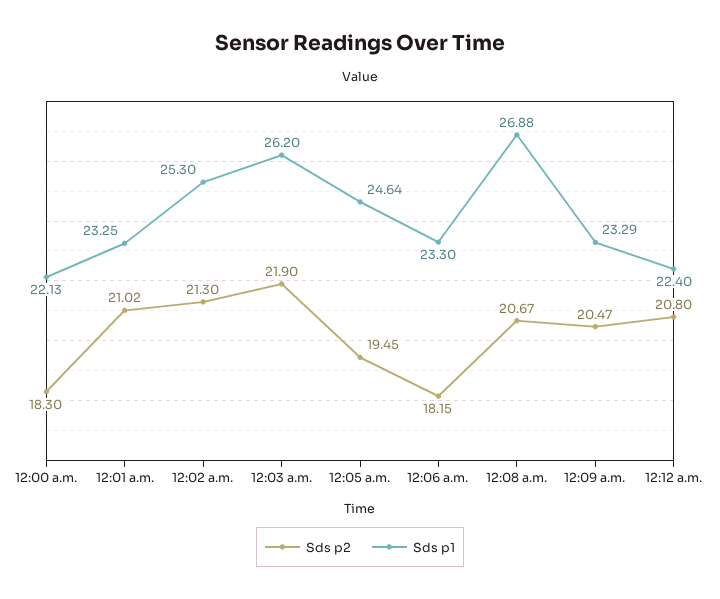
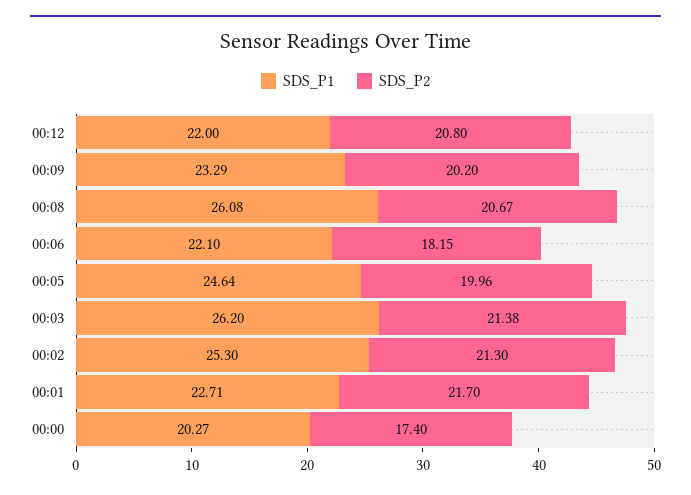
  {
    "Sds p2": {
-     "12:00 a.m.": 18.3,
+     "12:00 a.m.": 17.4,
-     "12:01 a.m.": 21.02,
+     "12:01 a.m.": 21.7,
      "12:02 a.m.": 21.3,
-     "12:03 a.m.": 21.9,
+     "12:03 a.m.": 21.38,
-     "12:05 a.m.": 19.45,
+     "12:05 a.m.": 19.96,
      "12:06 a.m.": 18.15,
      "12:08 a.m.": 20.67,
-     "12:09 a.m.": 20.47,
+     "12:09 a.m.": 20.2,
      "12:12 a.m.": 20.8
    },
    "Sds p1": {
-     "12:00 a.m.": 22.13,
+     "12:00 a.m.": 20.27,
-     "12:01 a.m.": 23.25,
+     "12:01 a.m.": 22.71,
      "12:02 a.m.": 25.3,
      "12:03 a.m.": 26.2,
      "12:05 a.m.": 24.64,
-     "12:06 a.m.": 23.3,
+     "12:06 a.m.": 22.1,
-     "12:08 a.m.": 26.88,
+     "12:08 a.m.": 26.08,
      "12:09 a.m.": 23.29,
-     "12:12 a.m.": 22.4
+     "12:12 a.m.": 22
    }
  }

